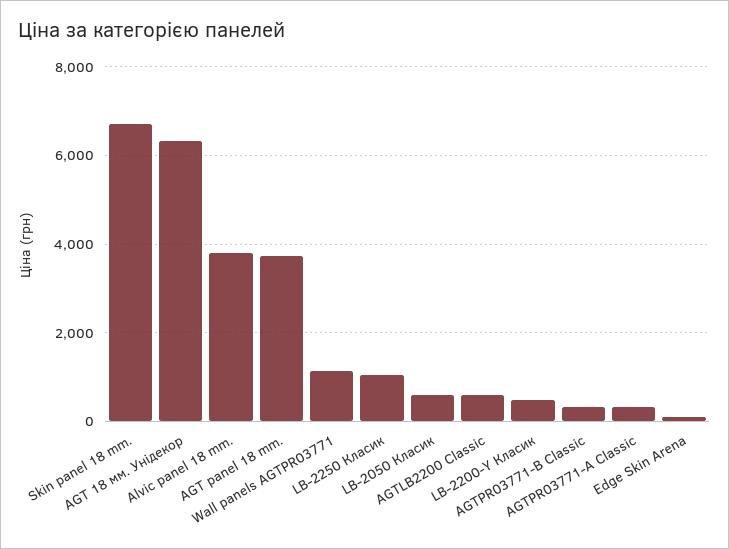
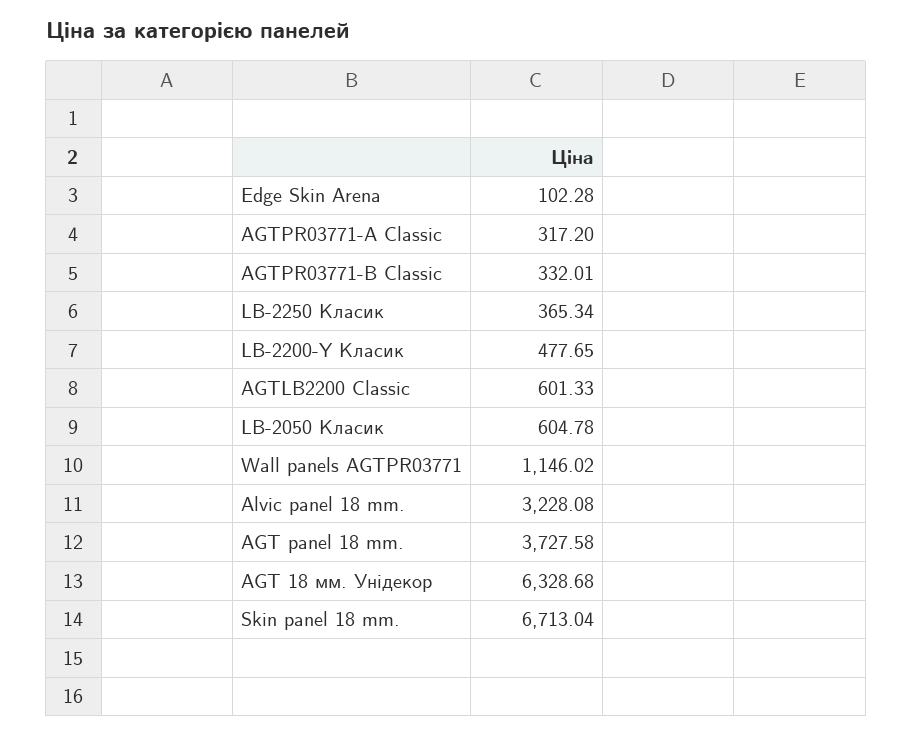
  {
    "Skin panel 18 mm.": 6713.04,
    "AGT 18 мм. Унідекор": 6328.68,
-   "Alvic panel 18 mm.": 3800,
+   "Alvic panel 18 mm.": 3228.08,
    "AGT panel 18 mm.": 3727.58,
    "Wall panels AGTPR03771": 1146.02,
-   "LB-2250 Класик": 1000,
+   "LB-2250 Класик": 365.34,
    "LB-2050 Класик": 604.78,
    "AGTLB2200 Classic": 601.33,
    "LB-2200-Y Класик": 477.65,
    "AGTPR03771-B Classic": 332.01,
    "AGTPR03771-А Classic": 317.2,
    "Edge Skin Arena": 102.28
  }

